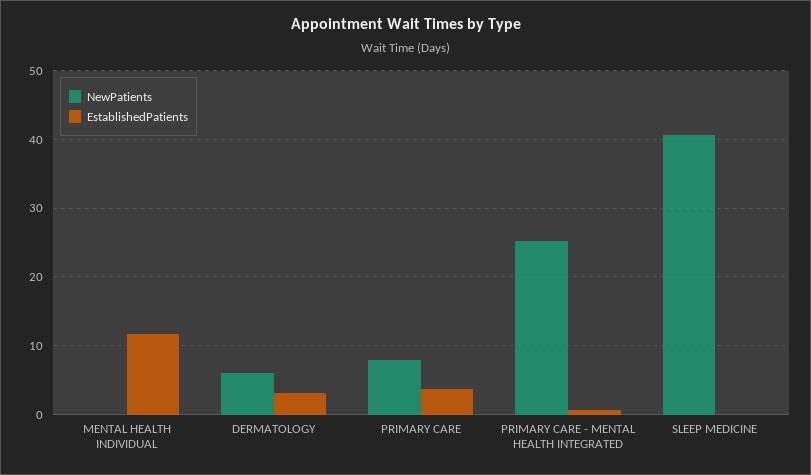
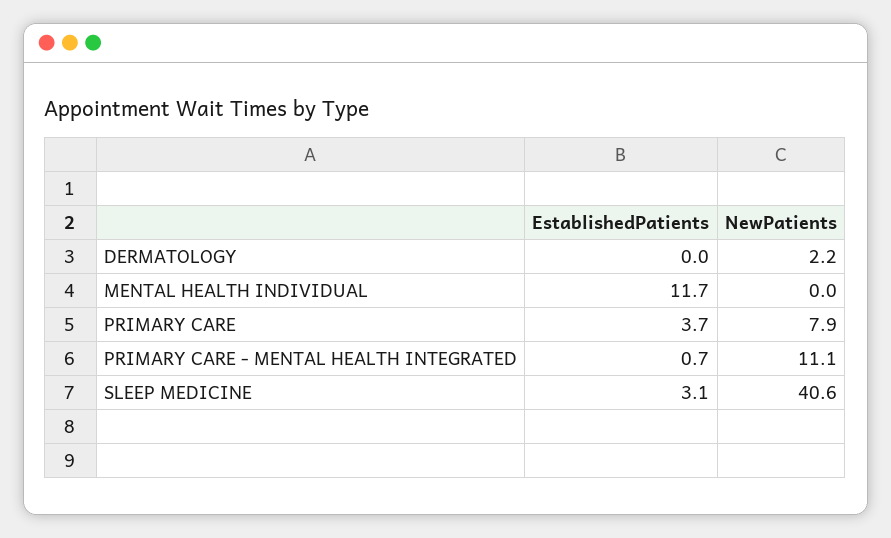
  {
    "NewPatients": {
      "MENTAL HEALTH INDIVIDUAL": 0,
-     "DERMATOLOGY": 6,
+     "DERMATOLOGY": 2.2,
      "PRIMARY CARE": 7.9,
-     "PRIMARY CARE - MENTAL HEALTH INTEGRATED": 25,
+     "PRIMARY CARE - MENTAL HEALTH INTEGRATED": 11.1,
      "SLEEP MEDICINE": 40.6
    },
    "EstablishedPatients": {
      "MENTAL HEALTH INDIVIDUAL": 11.7,
-     "DERMATOLOGY": 3,
+     "DERMATOLOGY": 0,
      "PRIMARY CARE": 3.7,
      "PRIMARY CARE - MENTAL HEALTH INTEGRATED": 0.7,
-     "SLEEP MEDICINE": 0
+     "SLEEP MEDICINE": 3.1
    }
  }

